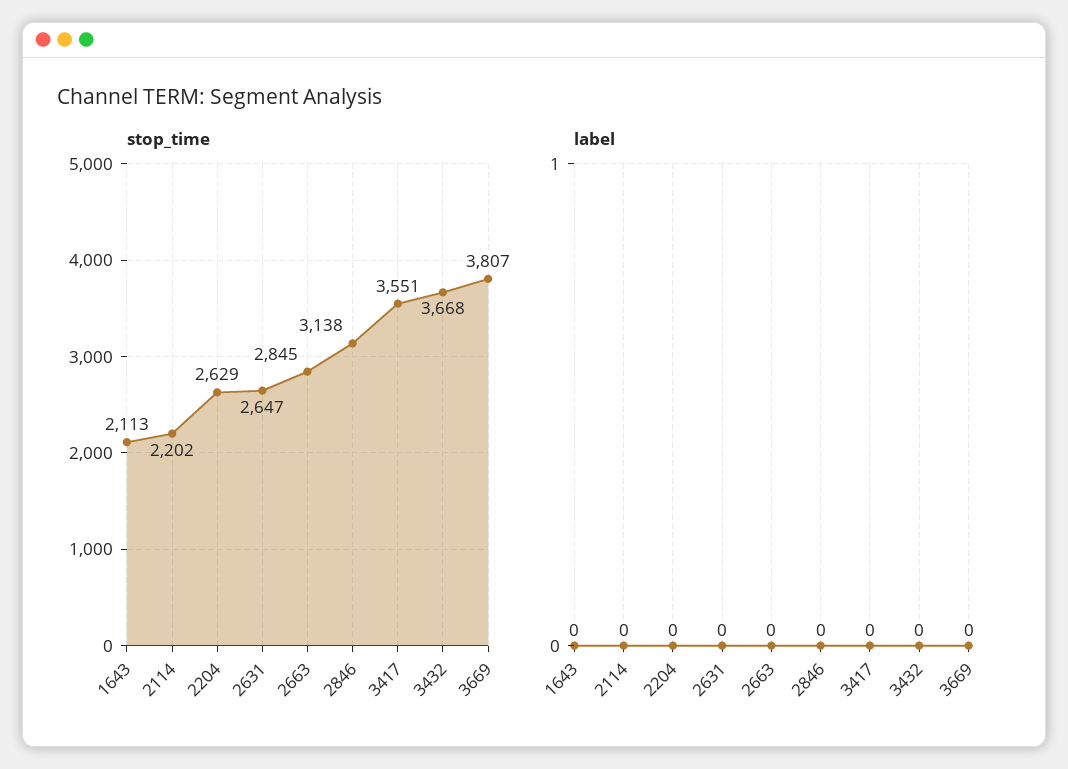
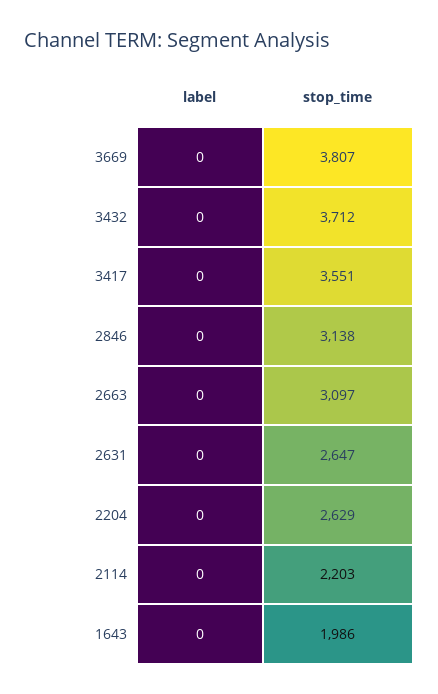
  {
    "stop_time": {
-     "1643": 2113,
+     "1643": 1986,
-     "2114": 2202,
+     "2114": 2203,
      "2204": 2629,
      "2631": 2647,
-     "2663": 2845,
+     "2663": 3097,
      "2846": 3138,
      "3417": 3551,
-     "3432": 3668,
+     "3432": 3712,
      "3669": 3807
    },
    "label": {
      "1643": 0,
      "2114": 0,
      "2204": 0,
      "2631": 0,
      "2663": 0,
      "2846": 0,
      "3417": 0,
      "3432": 0,
      "3669": 0
    }
  }

